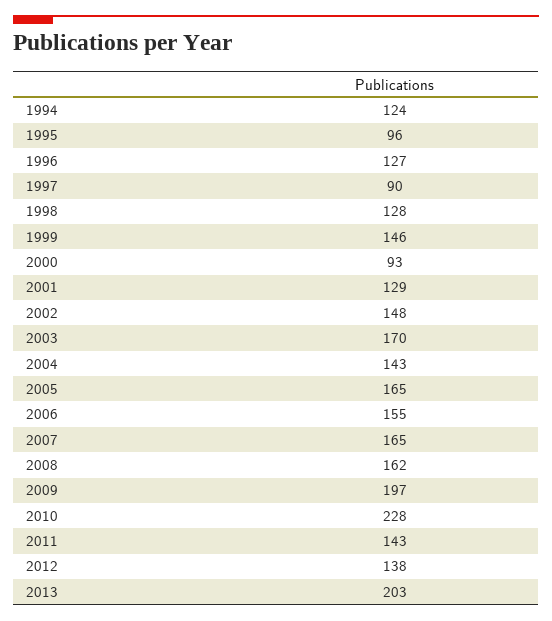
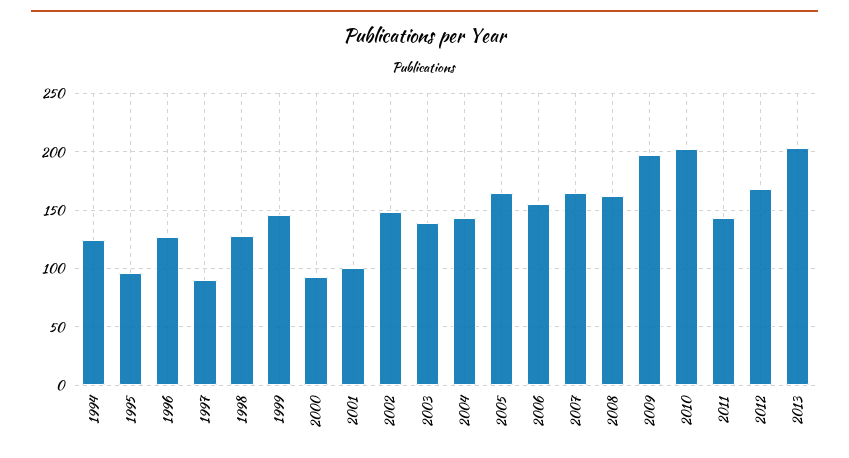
  {
    "1994": 124,
    "1995": 96,
    "1996": 127,
    "1997": 90,
    "1998": 128,
    "1999": 146,
    "2000": 93,
-   "2001": 129,
+   "2001": 100,
    "2002": 148,
-   "2003": 170,
+   "2003": 140,
    "2004": 143,
    "2005": 165,
    "2006": 155,
    "2007": 165,
    "2008": 162,
    "2009": 197,
-   "2010": 228,
+   "2010": 200,
    "2011": 143,
-   "2012": 138,
+   "2012": 170,
    "2013": 203
  }

